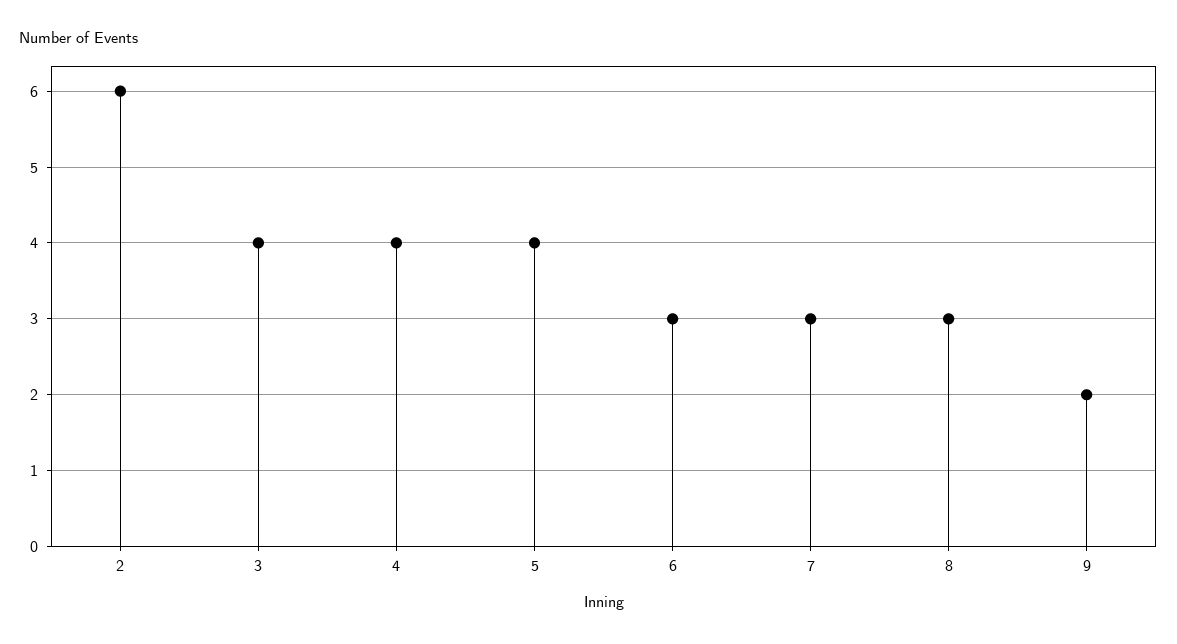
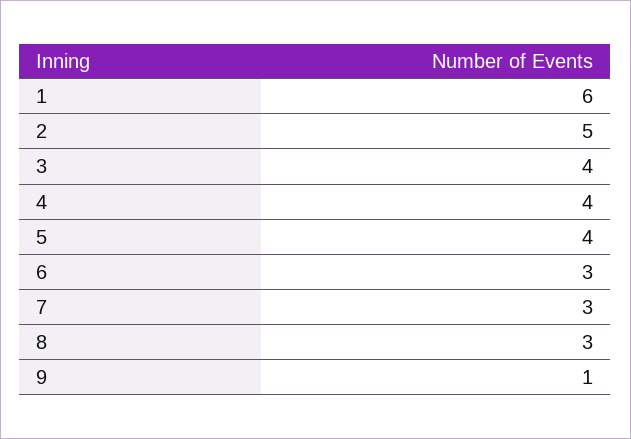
  {
-   "2": 6,
+   "2": 5,
    "3": 4,
    "4": 4,
    "5": 4,
    "6": 3,
    "7": 3,
    "8": 3,
-   "9": 2
+   "9": 1,
+   "1": 6
  }

